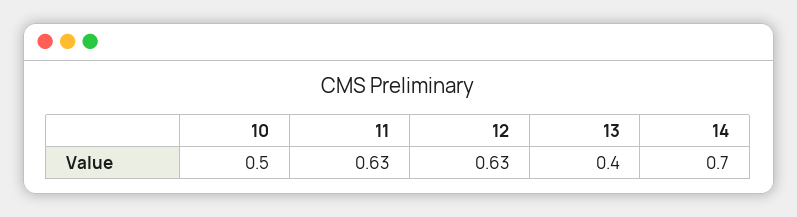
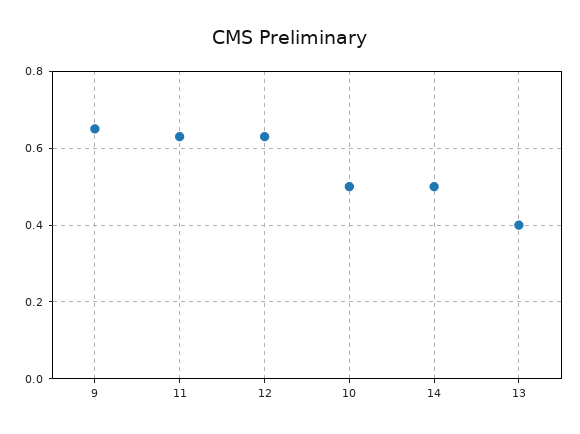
  {
    "10": 0.5,
    "11": 0.63,
    "12": 0.63,
    "13": 0.4,
-   "14": 0.7
+   "14": 0.5,
+   "9": 0.65
  }

